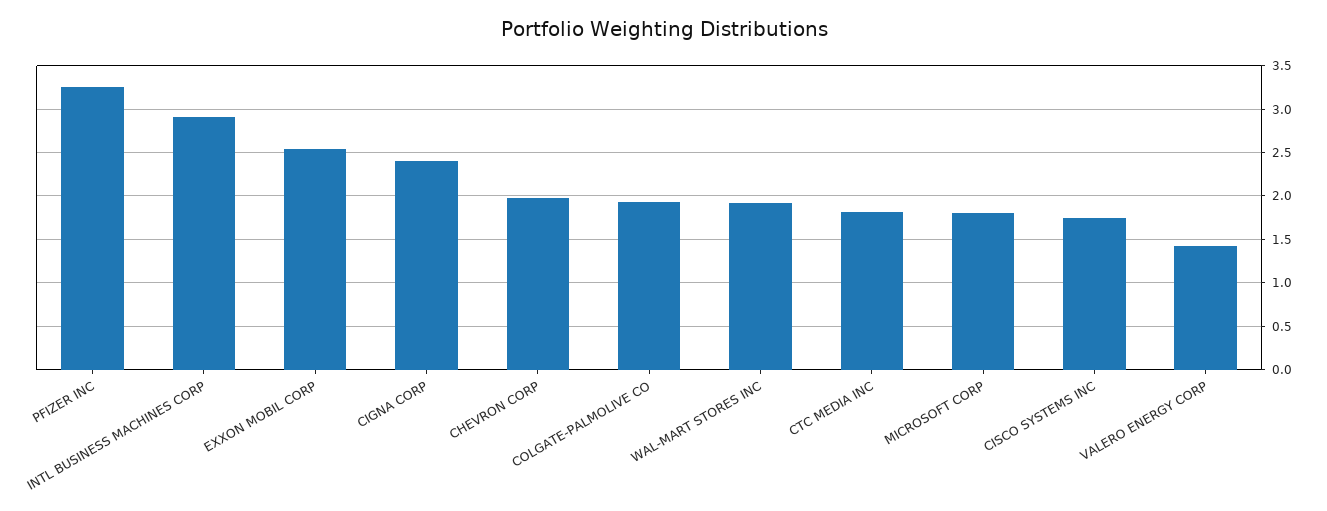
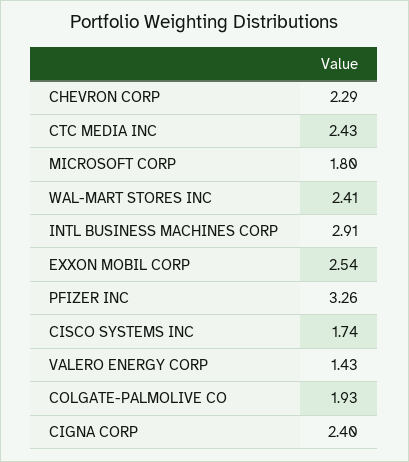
  {
    "PFIZER INC": 3.26,
    "INTL BUSINESS MACHINES CORP": 2.91,
    "EXXON MOBIL CORP": 2.54,
    "CIGNA CORP": 2.4,
-   "CHEVRON CORP": 2,
+   "CHEVRON CORP": 2.29,
    "COLGATE-PALMOLIVE CO": 1.93,
-   "WAL-MART STORES INC": 1.9,
+   "WAL-MART STORES INC": 2.41,
-   "CTC MEDIA INC": 1.8,
+   "CTC MEDIA INC": 2.43,
    "MICROSOFT CORP": 1.8,
    "CISCO SYSTEMS INC": 1.74,
    "VALERO ENERGY CORP": 1.43
  }

